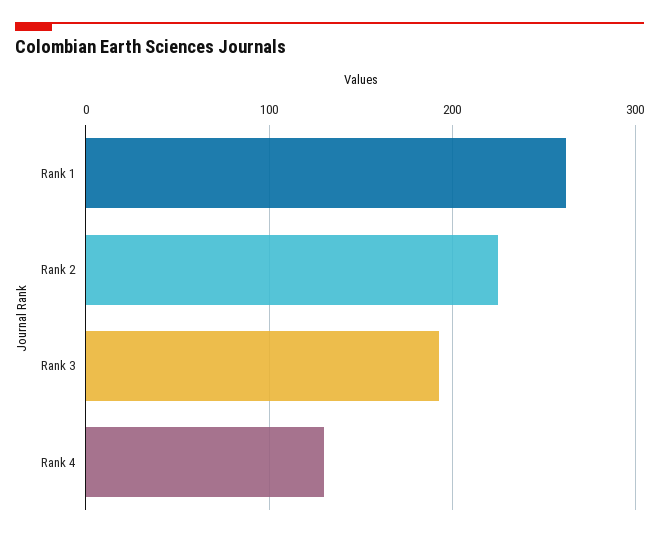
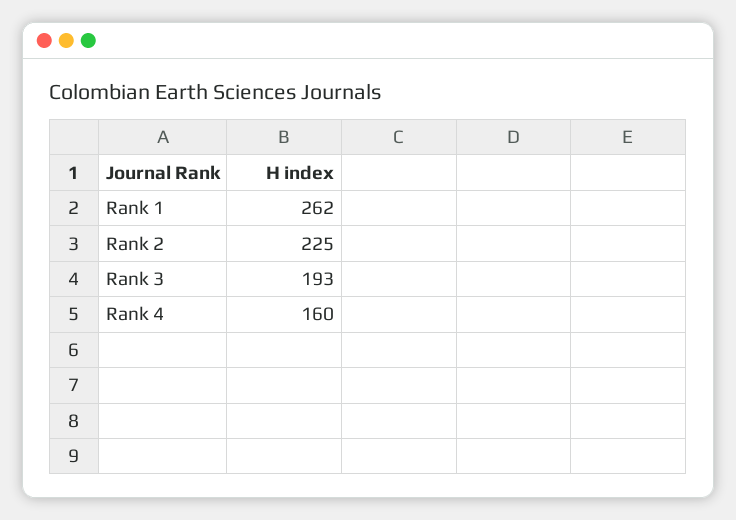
  {
    "Rank 1": 262,
    "Rank 2": 225,
    "Rank 3": 193,
-   "Rank 4": 130
+   "Rank 4": 160
  }

